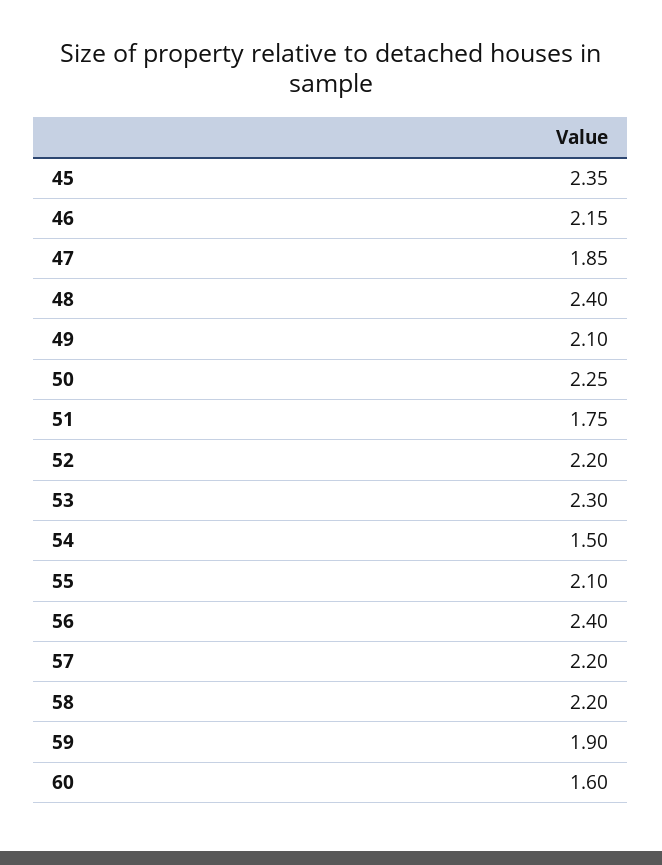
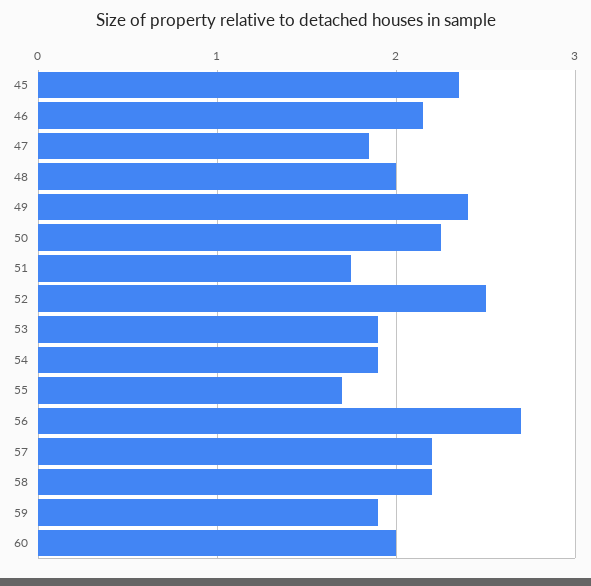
  {
    "45": 2.35,
    "46": 2.15,
    "47": 1.85,
-   "48": 2.4,
+   "48": 2,
-   "49": 2.1,
+   "49": 2.4,
    "50": 2.25,
    "51": 1.75,
-   "52": 2.2,
+   "52": 2.5,
-   "53": 2.3,
+   "53": 1.9,
-   "54": 1.5,
+   "54": 1.9,
-   "55": 2.1,
+   "55": 1.7,
-   "56": 2.4,
+   "56": 2.7,
    "57": 2.2,
    "58": 2.2,
    "59": 1.9,
-   "60": 1.6
+   "60": 2
  }

